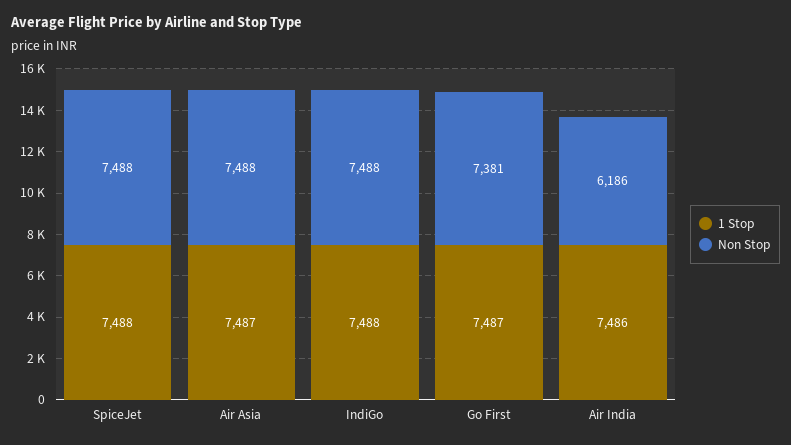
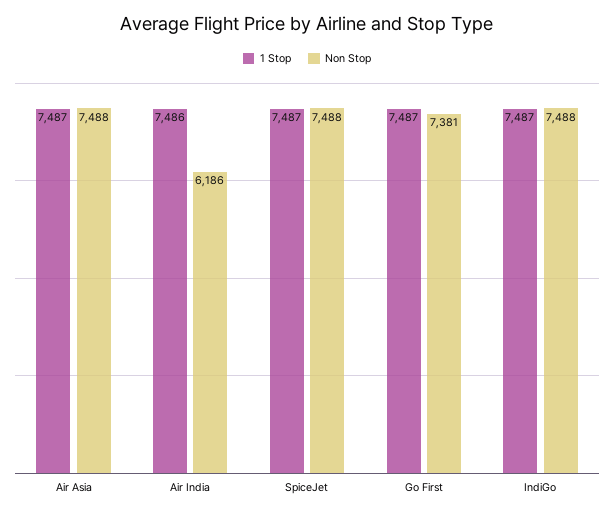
  {
    "1 Stop": {
-     "SpiceJet": 7488,
+     "SpiceJet": 7487,
      "Air Asia": 7487,
-     "IndiGo": 7488,
+     "IndiGo": 7487,
      "Go First": 7487,
      "Air India": 7486
    },
    "Non Stop": {
      "SpiceJet": 7488,
      "Air Asia": 7488,
      "IndiGo": 7488,
      "Go First": 7381,
      "Air India": 6186
    }
  }

